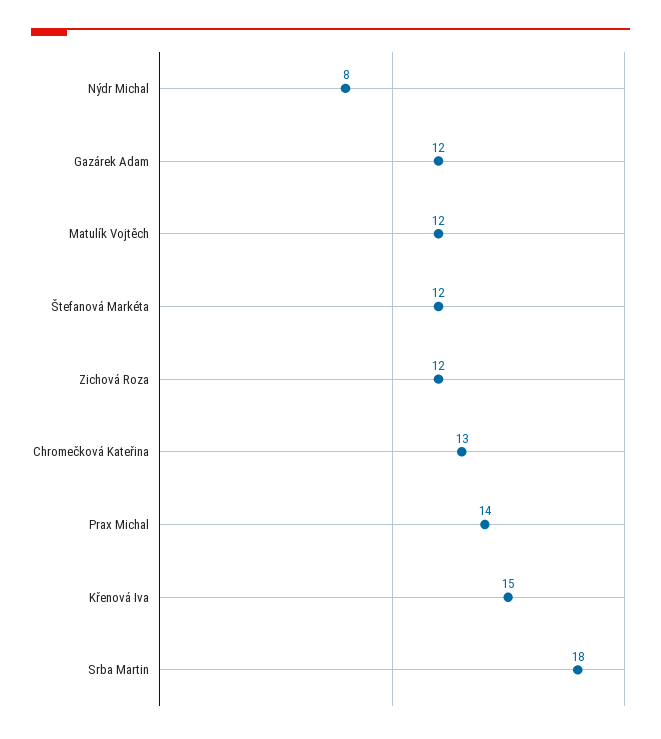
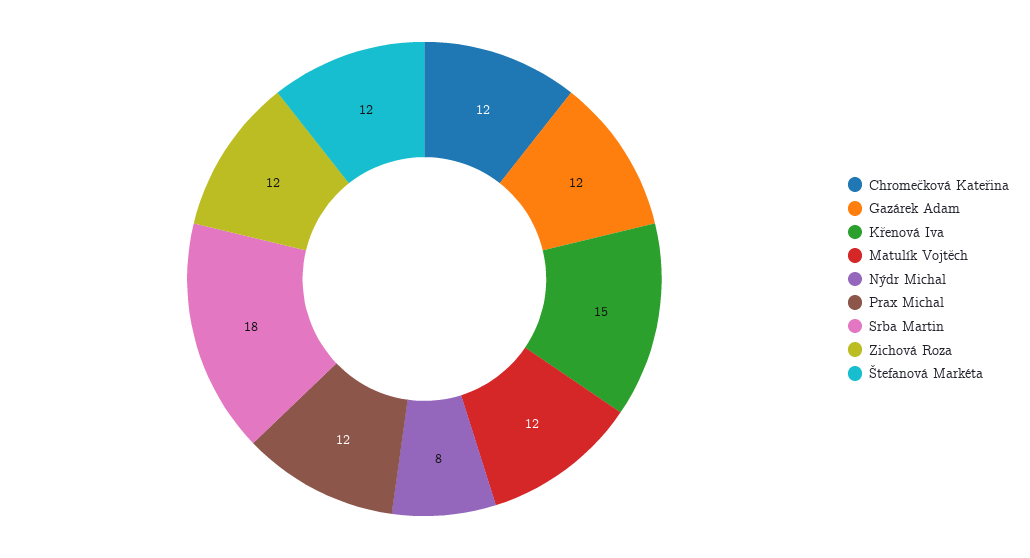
  {
    "Nýdr Michal": 8,
    "Gazárek Adam": 12,
    "Matulík Vojtěch": 12,
    "Štefanová Markéta": 12,
    "Zichová Roza": 12,
-   "Chromečková Kateřina": 13,
+   "Chromečková Kateřina": 12,
-   "Prax Michal": 14,
+   "Prax Michal": 12,
    "Křenová Iva": 15,
    "Srba Martin": 18
  }

